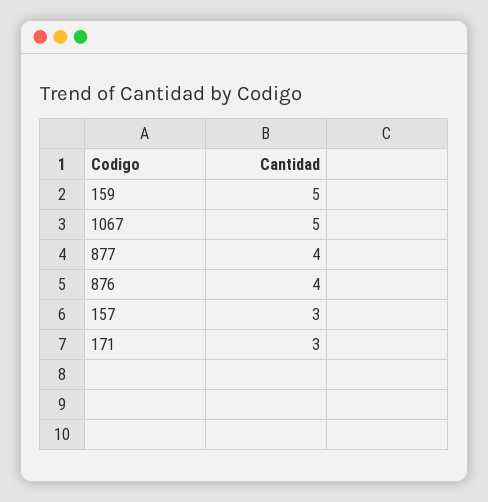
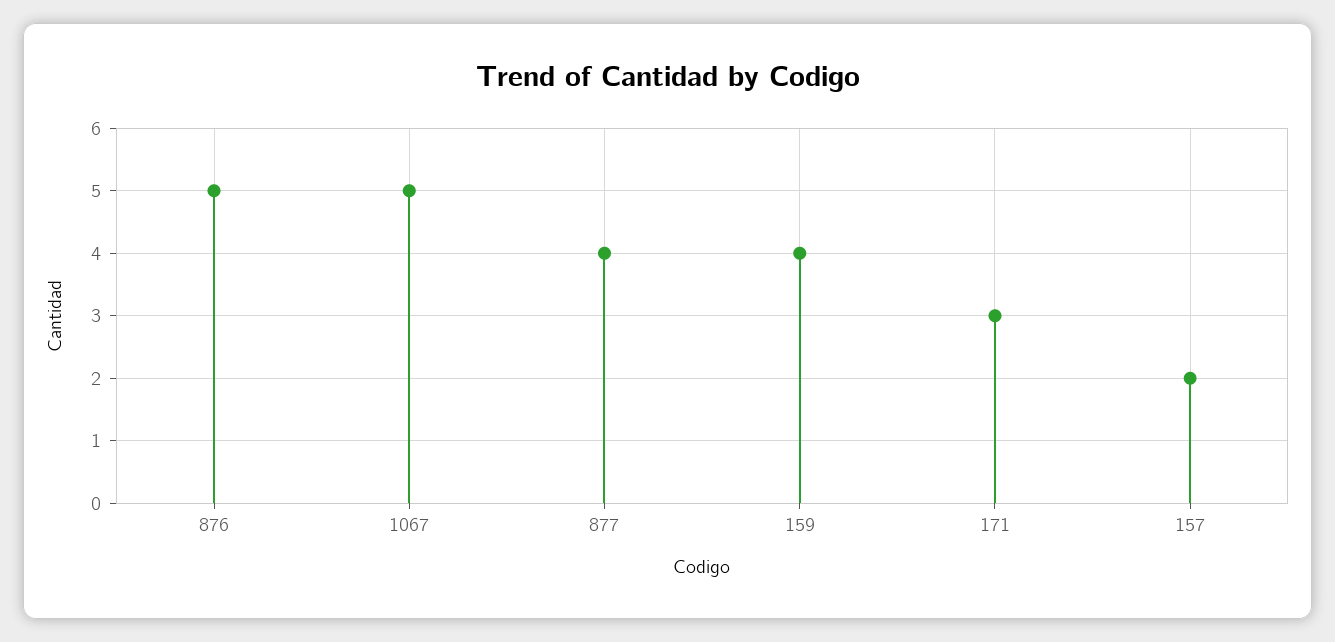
  {
-   "159": 5,
+   "159": 4,
    "1067": 5,
    "877": 4,
-   "876": 4,
+   "876": 5,
-   "157": 3,
+   "157": 2,
    "171": 3
  }

